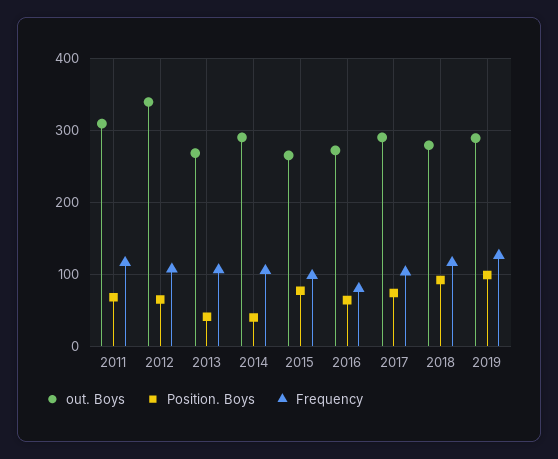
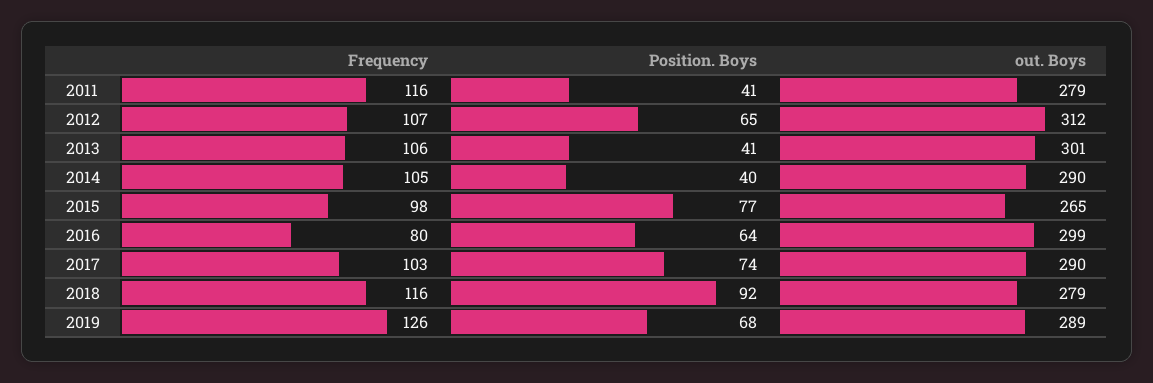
  {
    "out. Boys": {
-     "2011": 310,
+     "2011": 279,
-     "2012": 340,
+     "2012": 312,
-     "2013": 270,
+     "2013": 301,
      "2014": 290,
      "2015": 265,
-     "2016": 270,
+     "2016": 299,
      "2017": 290,
      "2018": 279,
      "2019": 289
    },
    "Position. Boys": {
-     "2011": 70,
+     "2011": 41,
      "2012": 65,
      "2013": 41,
      "2014": 40,
      "2015": 77,
      "2016": 64,
      "2017": 74,
      "2018": 92,
-     "2019": 100
+     "2019": 68
    },
    "Frequency": {
      "2011": 116,
      "2012": 107,
      "2013": 106,
      "2014": 105,
      "2015": 98,
      "2016": 80,
      "2017": 103,
      "2018": 116,
      "2019": 126
    }
  }

